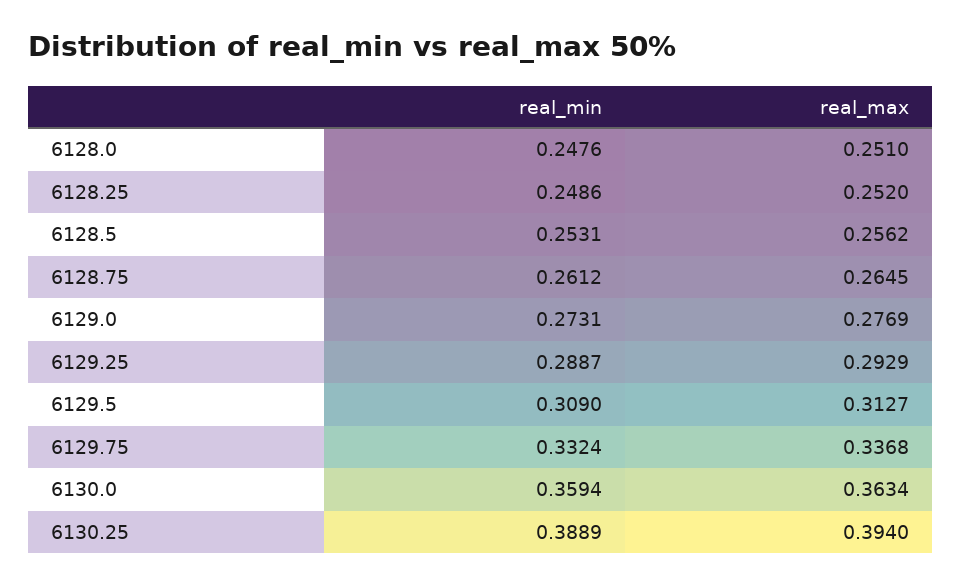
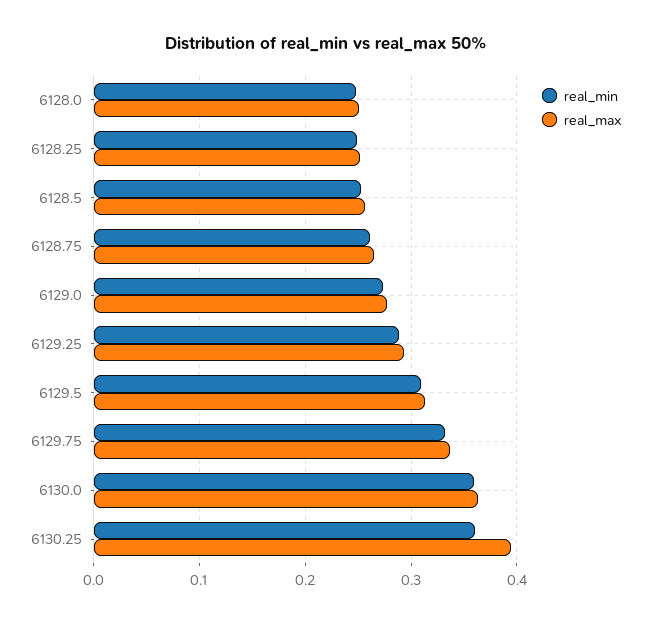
  {
    "real_min": {
      "6128.0": 0.2476,
      "6128.25": 0.2486,
      "6128.5": 0.2531,
      "6128.75": 0.2612,
      "6129.0": 0.2731,
      "6129.25": 0.2887,
      "6129.5": 0.309,
      "6129.75": 0.3324,
      "6130.0": 0.3594,
-     "6130.25": 0.3889
+     "6130.25": 0.36
    },
    "real_max": {
      "6128.0": 0.251,
      "6128.25": 0.252,
      "6128.5": 0.2562,
      "6128.75": 0.2645,
      "6129.0": 0.2769,
      "6129.25": 0.2929,
      "6129.5": 0.3127,
      "6129.75": 0.3368,
      "6130.0": 0.3634,
      "6130.25": 0.394
    }
  }

